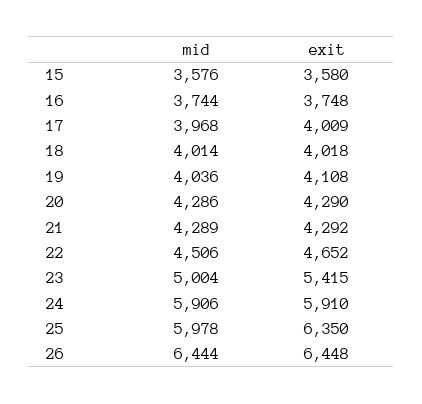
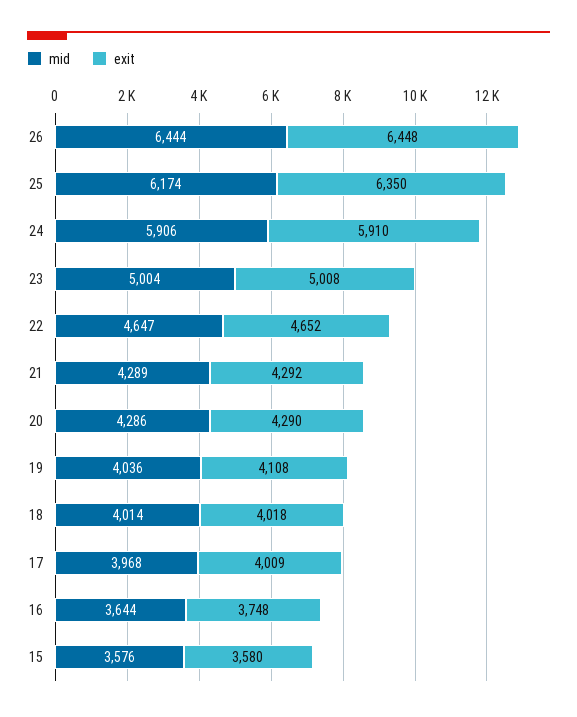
  {
    "mid": {
      "15": 3576,
-     "16": 3744,
+     "16": 3644,
      "17": 3968,
      "18": 4014,
      "19": 4036,
      "20": 4286,
      "21": 4289,
-     "22": 4506,
+     "22": 4647,
      "23": 5004,
      "24": 5906,
-     "25": 5978,
+     "25": 6174,
      "26": 6444
    },
    "exit": {
      "15": 3580,
      "16": 3748,
      "17": 4009,
      "18": 4018,
      "19": 4108,
      "20": 4290,
      "21": 4292,
      "22": 4652,
-     "23": 5415,
+     "23": 5008,
      "24": 5910,
      "25": 6350,
      "26": 6448
    }
  }

